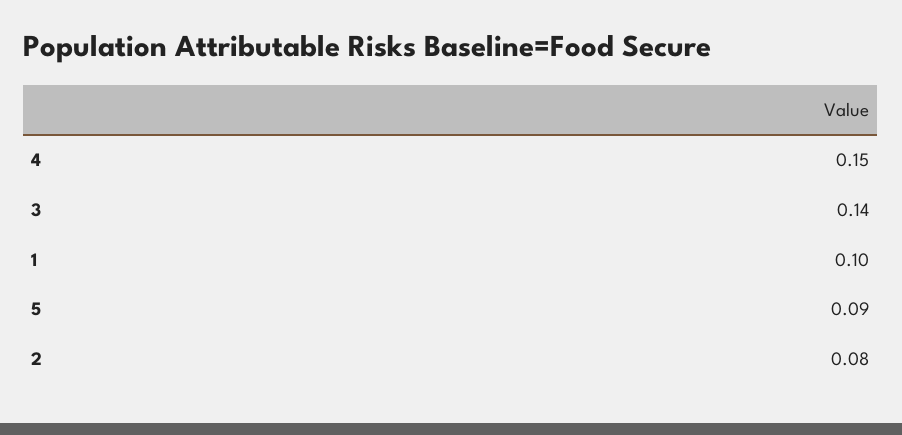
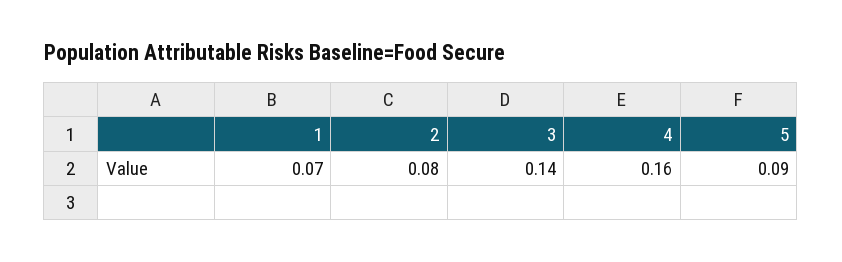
  {
-   "4": 0.15,
+   "4": 0.16,
    "3": 0.14,
-   "1": 0.1,
+   "1": 0.07,
    "5": 0.09,
    "2": 0.08
  }

